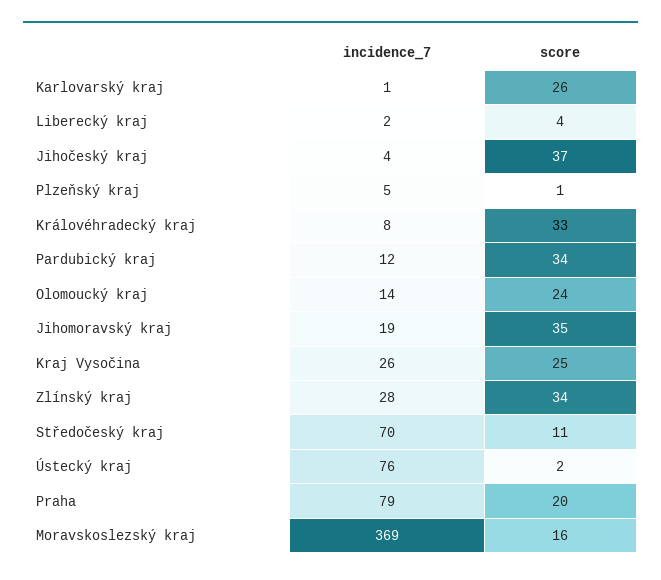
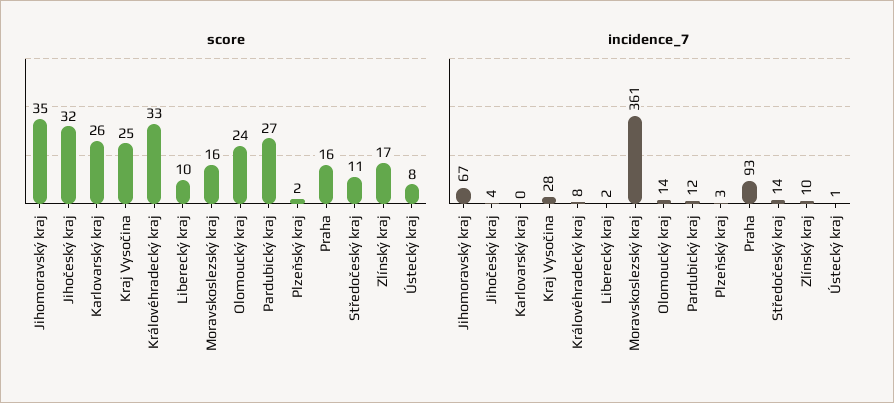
  {
    "incidence_7": {
-     "Karlovarský kraj": 1,
+     "Karlovarský kraj": 0,
      "Liberecký kraj": 2,
      "Jihočeský kraj": 4,
-     "Plzeňský kraj": 5,
+     "Plzeňský kraj": 3,
      "Královéhradecký kraj": 8,
      "Pardubický kraj": 12,
      "Olomoucký kraj": 14,
-     "Jihomoravský kraj": 19,
+     "Jihomoravský kraj": 67,
-     "Kraj Vysočina": 26,
+     "Kraj Vysočina": 28,
-     "Zlínský kraj": 28,
+     "Zlínský kraj": 10,
-     "Středočeský kraj": 70,
+     "Středočeský kraj": 14,
-     "Ústecký kraj": 76,
+     "Ústecký kraj": 1,
-     "Praha": 79,
+     "Praha": 93,
-     "Moravskoslezský kraj": 369
+     "Moravskoslezský kraj": 361
    },
    "score": {
      "Karlovarský kraj": 26,
-     "Liberecký kraj": 4,
+     "Liberecký kraj": 10,
-     "Jihočeský kraj": 37,
+     "Jihočeský kraj": 32,
-     "Plzeňský kraj": 1,
+     "Plzeňský kraj": 2,
      "Královéhradecký kraj": 33,
-     "Pardubický kraj": 34,
+     "Pardubický kraj": 27,
      "Olomoucký kraj": 24,
      "Jihomoravský kraj": 35,
      "Kraj Vysočina": 25,
-     "Zlínský kraj": 34,
+     "Zlínský kraj": 17,
      "Středočeský kraj": 11,
-     "Ústecký kraj": 2,
+     "Ústecký kraj": 8,
-     "Praha": 20,
+     "Praha": 16,
      "Moravskoslezský kraj": 16
    }
  }

